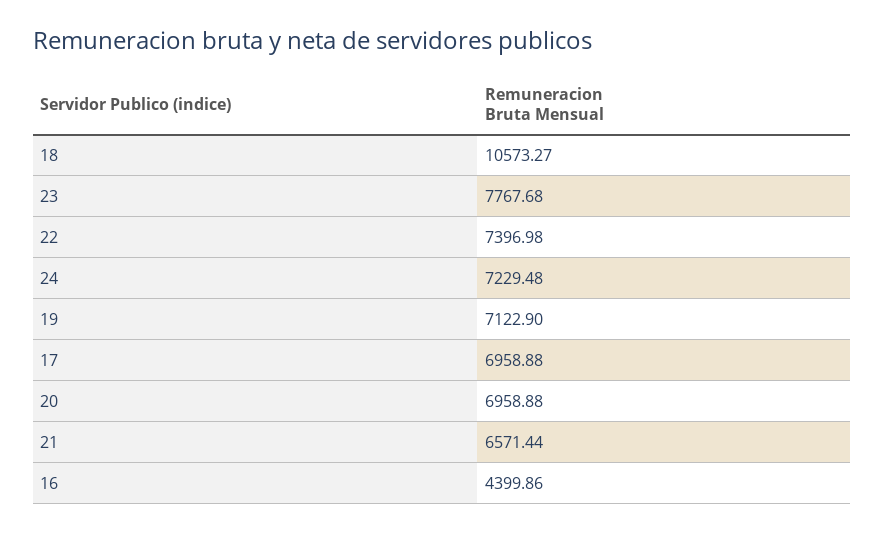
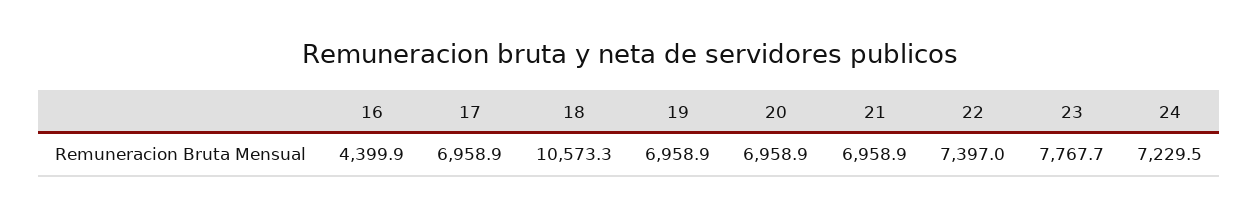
  {
    "18": 10573.27,
    "23": 7767.68,
    "22": 7396.98,
    "24": 7229.48,
-   "19": 7122.9,
+   "19": 6958.9,
    "17": 6958.88,
    "20": 6958.88,
-   "21": 6571.44,
+   "21": 6958.9,
    "16": 4399.86
  }

